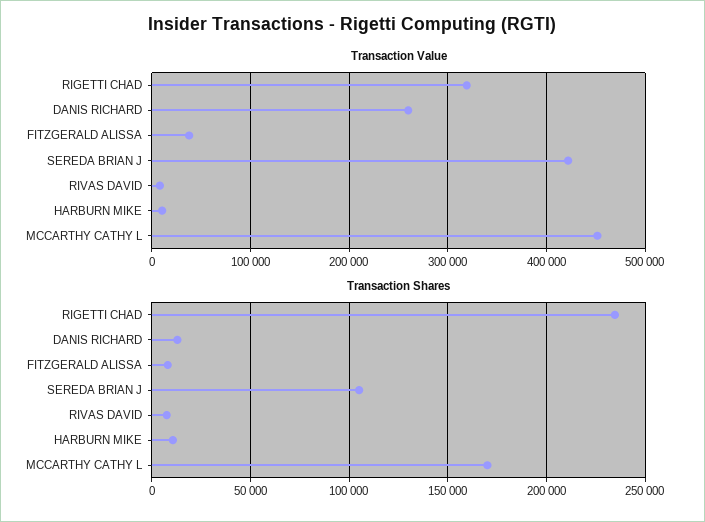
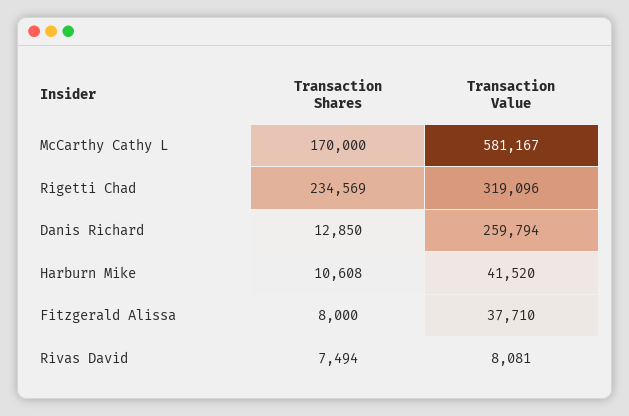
  {
    "Transaction Value": {
      "RIGETTI CHAD": 319096,
      "DANIS RICHARD": 259794,
      "FITZGERALD ALISSA": 37710,
-     "SEREDA BRIAN J": 420000,
      "RIVAS DAVID": 8081,
-     "HARBURN MIKE": 10000,
+     "HARBURN MIKE": 41520,
-     "MCCARTHY CATHY L": 450000
+     "MCCARTHY CATHY L": 581167
    },
    "Transaction Shares": {
      "RIGETTI CHAD": 234569,
      "DANIS RICHARD": 12850,
      "FITZGERALD ALISSA": 8000,
-     "SEREDA BRIAN J": 105000,
      "RIVAS DAVID": 7494,
      "HARBURN MIKE": 10608,
      "MCCARTHY CATHY L": 170000
    }
  }

